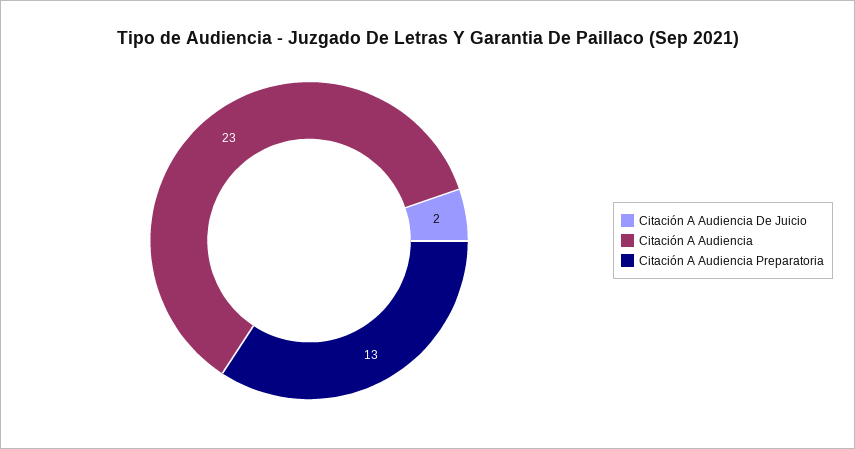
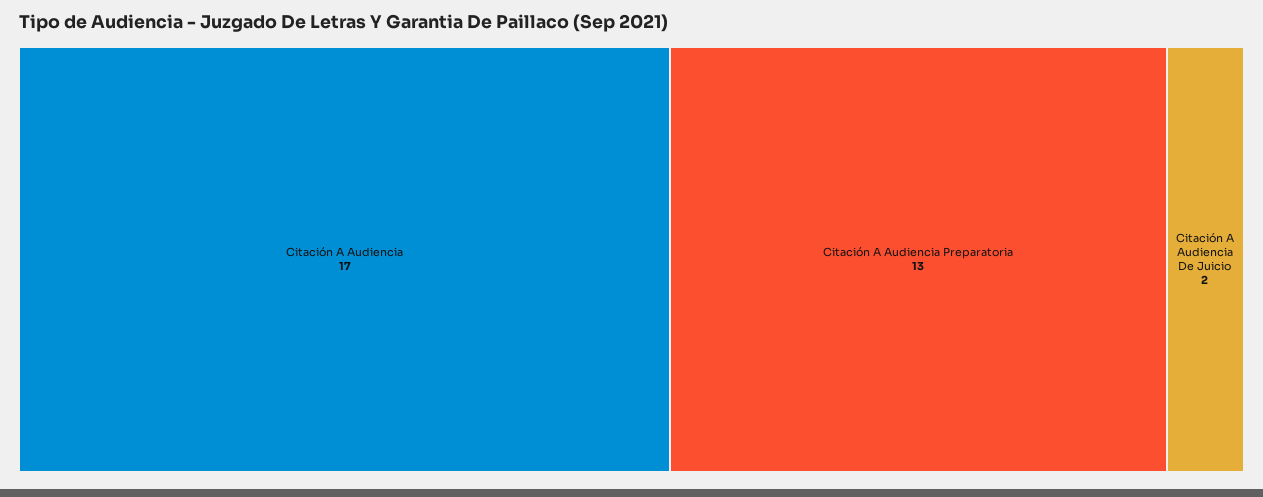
  {
    "Citación A Audiencia De Juicio": 2,
-   "Citación A Audiencia": 23,
+   "Citación A Audiencia": 17,
    "Citación A Audiencia Preparatoria": 13
  }

